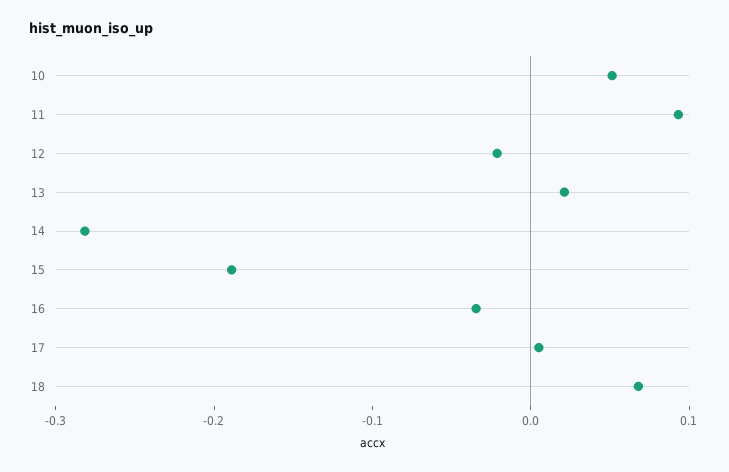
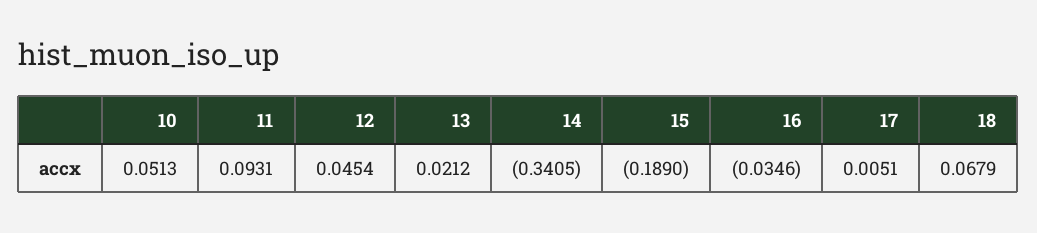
  {
    "10": 0.0513,
    "11": 0.0931,
-   "12": -0.02,
+   "12": 0.0454,
    "13": 0.0212,
-   "14": -0.28,
+   "14": -0.3405,
    "15": -0.189,
    "16": -0.0346,
    "17": 0.0051,
    "18": 0.0679
  }

